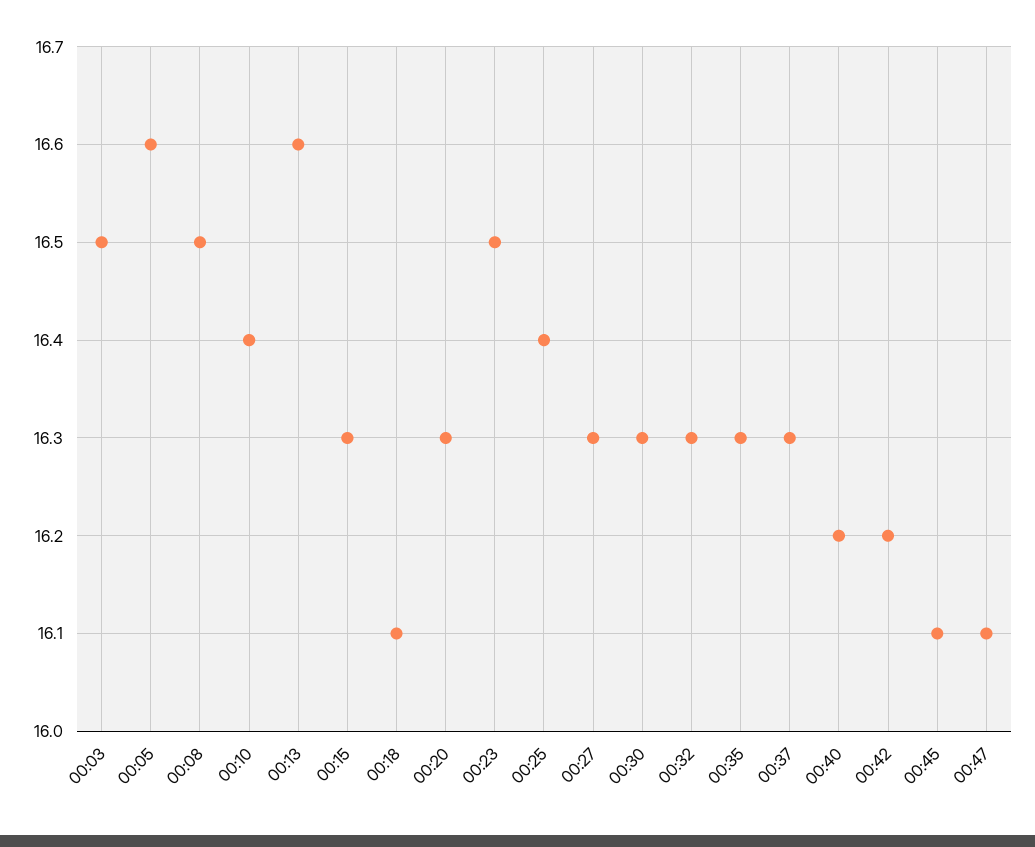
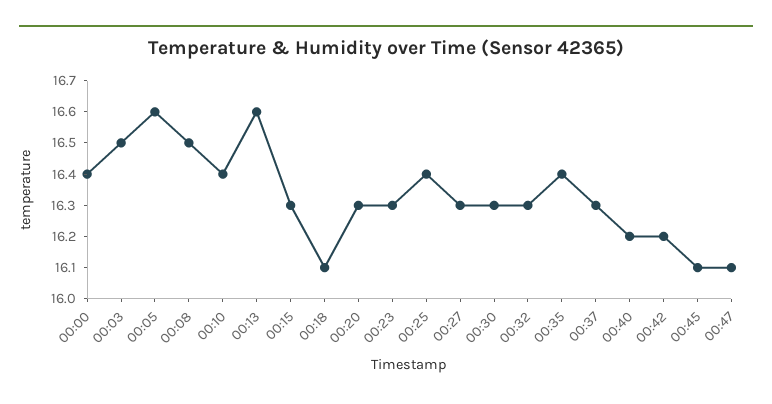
  {
    "00:03": 16.5,
    "00:05": 16.6,
    "00:08": 16.5,
    "00:10": 16.4,
    "00:13": 16.6,
    "00:15": 16.3,
    "00:18": 16.1,
    "00:20": 16.3,
-   "00:23": 16.5,
+   "00:23": 16.3,
    "00:25": 16.4,
    "00:27": 16.3,
    "00:30": 16.3,
    "00:32": 16.3,
-   "00:35": 16.3,
+   "00:35": 16.4,
    "00:37": 16.3,
    "00:40": 16.2,
    "00:42": 16.2,
    "00:45": 16.1,
-   "00:47": 16.1
+   "00:47": 16.1,
+   "00:00": 16.4
  }

